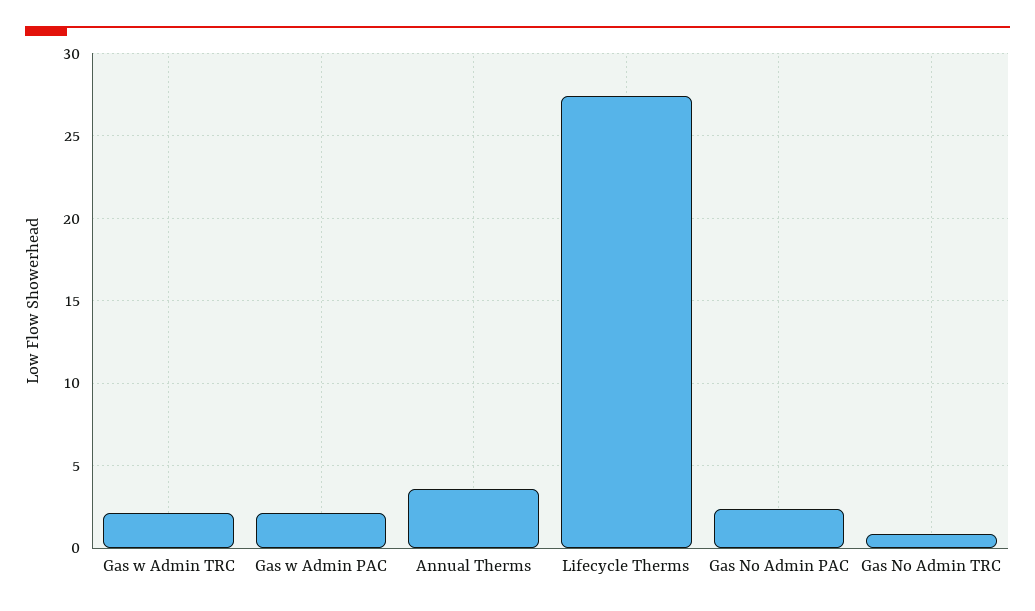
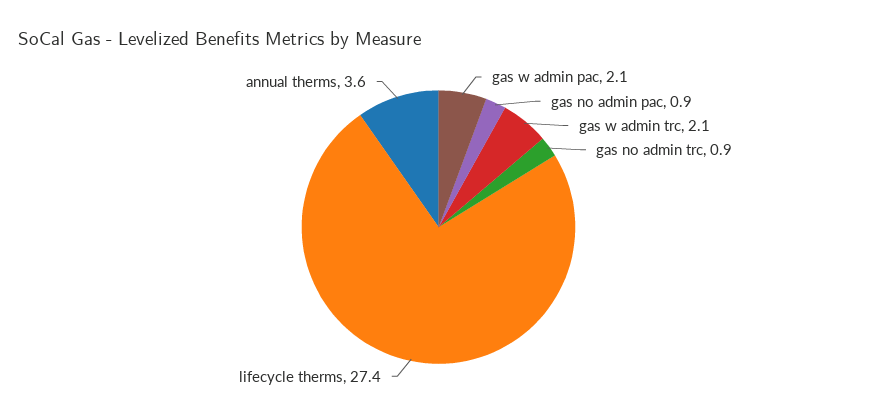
  {
    "Gas w Admin TRC": 2.1,
    "Gas w Admin PAC": 2.1,
    "Annual Therms": 3.6,
    "Lifecycle Therms": 27.4,
-   "Gas No Admin PAC": 2.5,
+   "Gas No Admin PAC": 0.9,
    "Gas No Admin TRC": 0.9
  }

